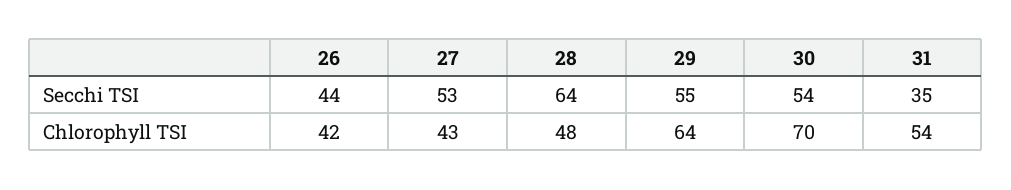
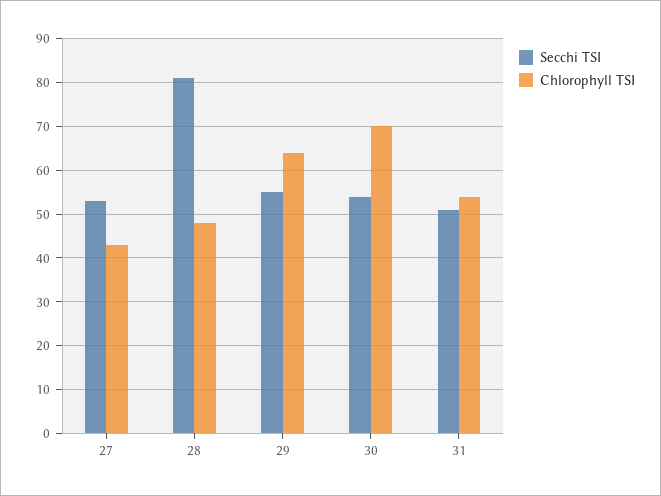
  {
    "Secchi TSI": {
-     "26": 44,
      "27": 53,
-     "28": 64,
+     "28": 80,
      "29": 55,
      "30": 54,
-     "31": 35
+     "31": 50
    },
    "Chlorophyll TSI": {
-     "26": 42,
      "27": 43,
      "28": 48,
      "29": 64,
      "30": 70,
      "31": 54
    }
  }

